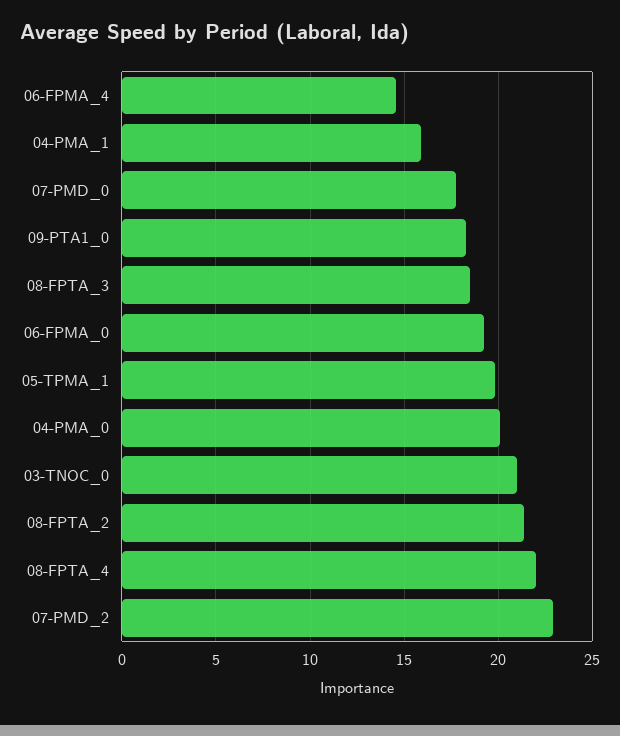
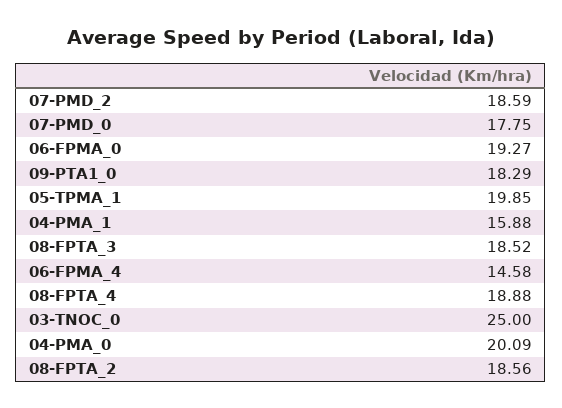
  {
    "06-FPMA_4": 14.58,
    "04-PMA_1": 15.88,
    "07-PMD_0": 17.75,
    "09-PTA1_0": 18.29,
    "08-FPTA_3": 18.52,
    "06-FPMA_0": 19.27,
    "05-TPMA_1": 19.85,
    "04-PMA_0": 20.09,
-   "03-TNOC_0": 21,
+   "03-TNOC_0": 25,
-   "08-FPTA_2": 21.5,
+   "08-FPTA_2": 18.56,
-   "08-FPTA_4": 22,
+   "08-FPTA_4": 18.88,
-   "07-PMD_2": 23
+   "07-PMD_2": 18.59
  }

